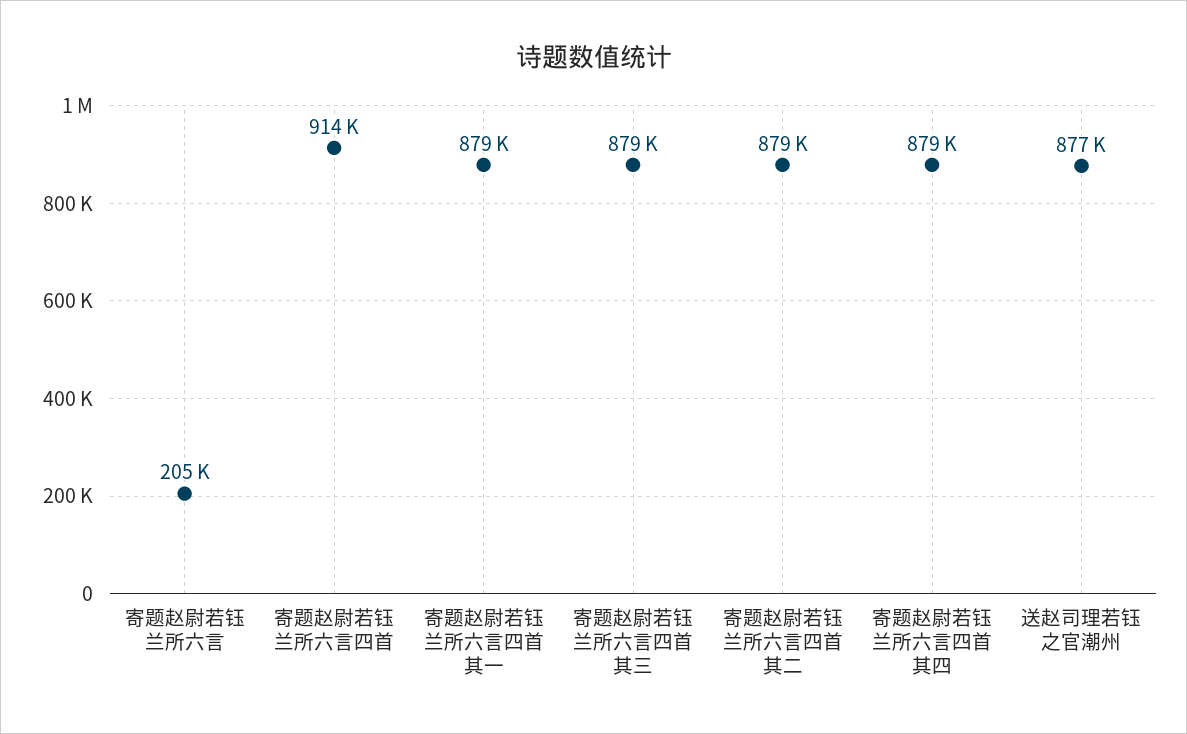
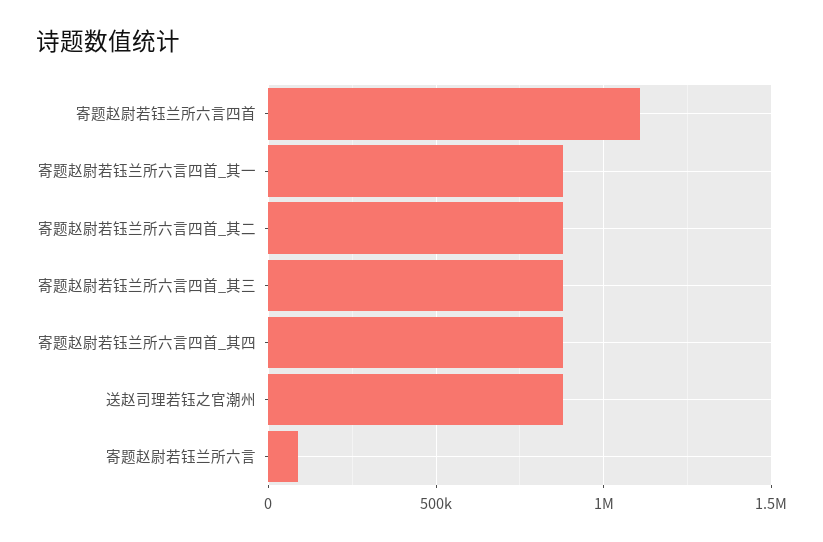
  {
-   "寄题赵尉若钰兰所六言": 205000,
+   "寄题赵尉若钰兰所六言": 100000,
-   "寄题赵尉若钰兰所六言四首": 914000,
+   "寄题赵尉若钰兰所六言四首": 1100000,
    "寄题赵尉若钰兰所六言四首 其一": 879000,
    "寄题赵尉若钰兰所六言四首 其三": 879000,
    "寄题赵尉若钰兰所六言四首 其二": 879000,
    "寄题赵尉若钰兰所六言四首 其四": 879000,
    "送赵司理若钰之官潮州": 877000
  }

